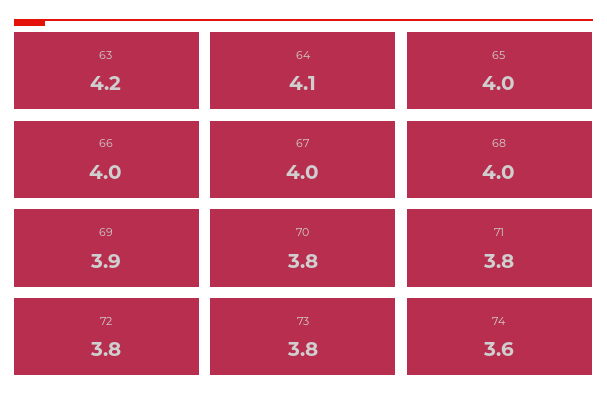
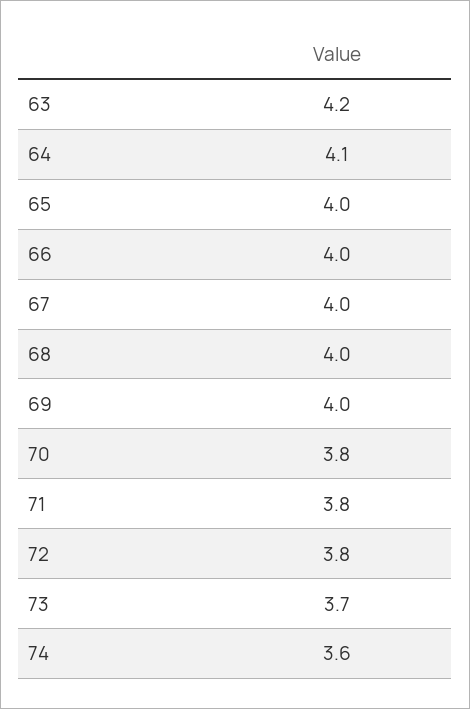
  {
    "63": 4.2,
    "64": 4.1,
    "65": 4,
    "66": 4,
    "67": 4,
    "68": 4,
-   "69": 3.9,
+   "69": 4,
    "70": 3.8,
    "71": 3.8,
    "72": 3.8,
-   "73": 3.8,
+   "73": 3.7,
    "74": 3.6
  }

